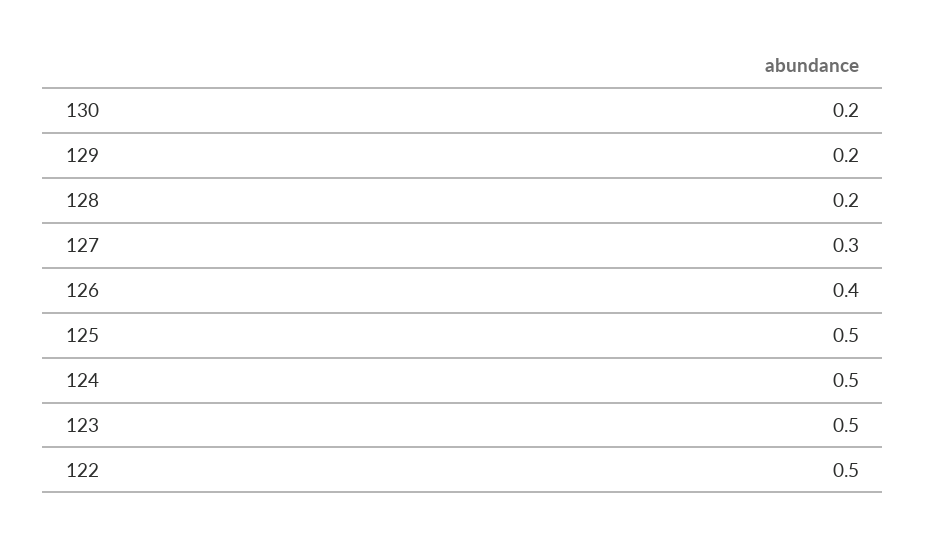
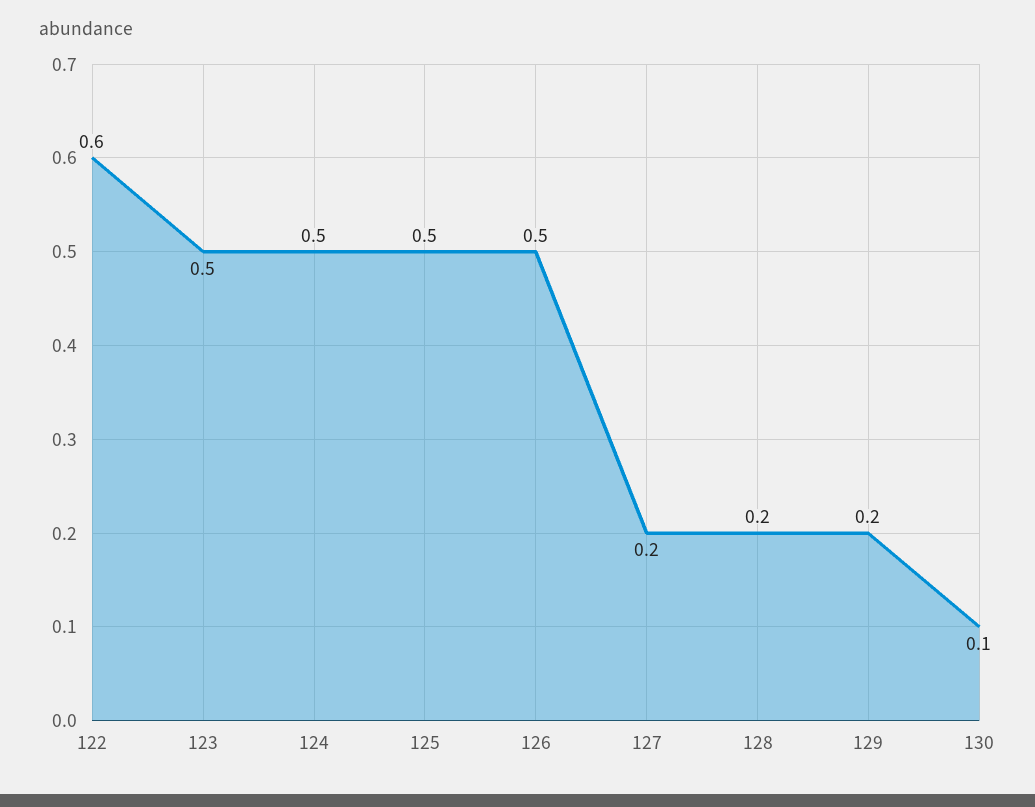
  {
-   "130": 0.2,
+   "130": 0.1,
    "129": 0.2,
    "128": 0.2,
-   "127": 0.3,
+   "127": 0.2,
-   "126": 0.4,
+   "126": 0.5,
    "125": 0.5,
    "124": 0.5,
    "123": 0.5,
-   "122": 0.5
+   "122": 0.6
  }

